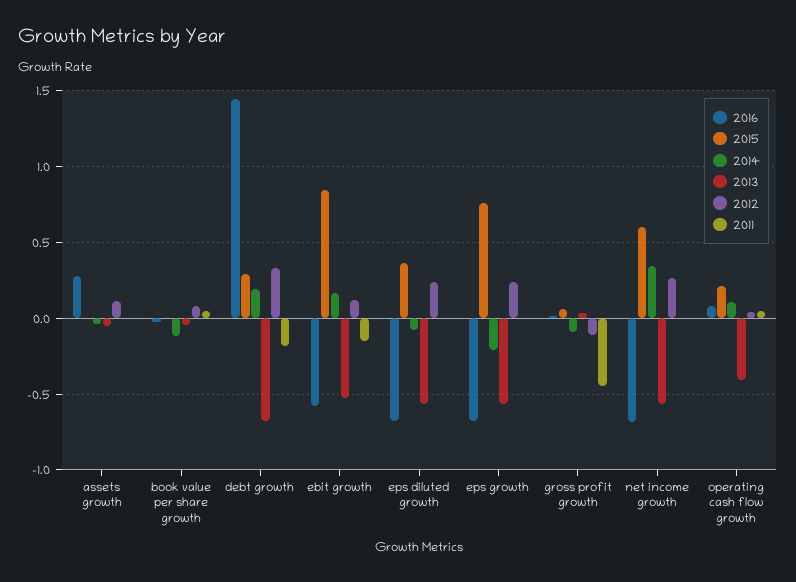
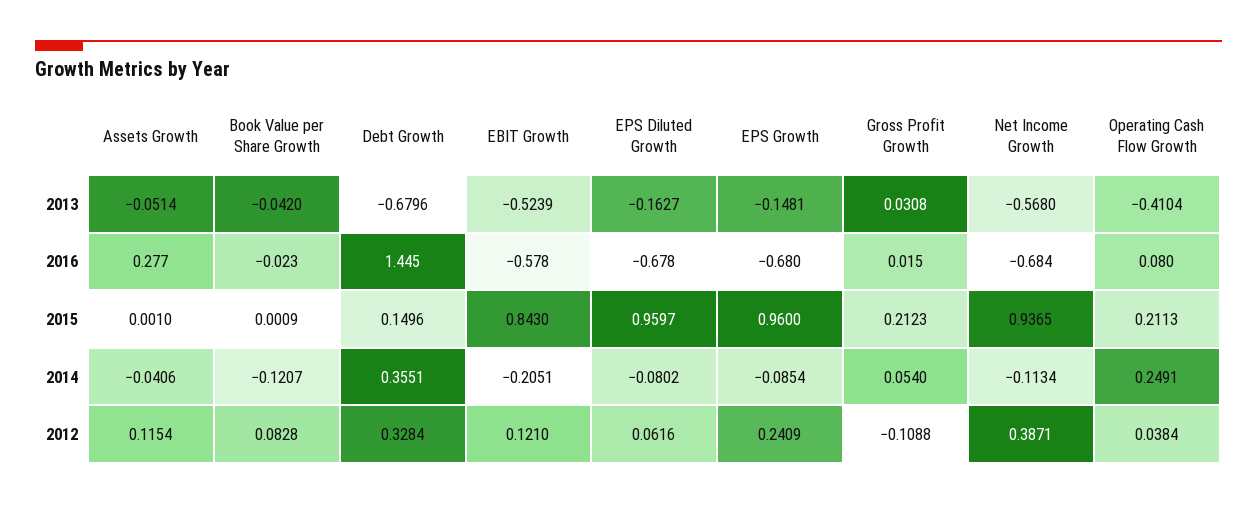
  {
    "2016": {
      "assets growth": 0.277,
      "book value per share growth": -0.023,
      "debt growth": 1.445,
      "ebit growth": -0.578,
      "eps diluted growth": -0.678,
      "eps growth": -0.68,
      "gross profit growth": 0.015,
      "net income growth": -0.684,
      "operating cash flow growth": 0.08
    },
    "2015": {
      "assets growth": 0.001,
      "book value per share growth": 0.0009,
-     "debt growth": 0.3,
+     "debt growth": 0.1496,
      "ebit growth": 0.843,
-     "eps diluted growth": 0.35,
+     "eps diluted growth": 0.9597,
-     "eps growth": 0.75,
+     "eps growth": 0.96,
-     "gross profit growth": 0.05,
+     "gross profit growth": 0.2123,
-     "net income growth": 0.6,
+     "net income growth": 0.9365,
      "operating cash flow growth": 0.2113
    },
    "2014": {
      "assets growth": -0.0406,
      "book value per share growth": -0.1207,
-     "debt growth": 0.2,
+     "debt growth": 0.3551,
-     "ebit growth": 0.15,
+     "ebit growth": -0.2051,
      "eps diluted growth": -0.0802,
-     "eps growth": -0.2,
+     "eps growth": -0.0854,
-     "gross profit growth": -0.1,
+     "gross profit growth": 0.054,
-     "net income growth": 0.35,
+     "net income growth": -0.1134,
-     "operating cash flow growth": 0.1
+     "operating cash flow growth": 0.2491
    },
    "2013": {
      "assets growth": -0.0514,
      "book value per share growth": -0.042,
      "debt growth": -0.6796,
      "ebit growth": -0.5239,
-     "eps diluted growth": -0.55,
+     "eps diluted growth": -0.1627,
-     "eps growth": -0.55,
+     "eps growth": -0.1481,
      "gross profit growth": 0.0308,
      "net income growth": -0.568,
      "operating cash flow growth": -0.4104
    },
    "2012": {
      "assets growth": 0.1154,
      "book value per share growth": 0.0828,
      "debt growth": 0.3284,
      "ebit growth": 0.121,
-     "eps diluted growth": 0.25,
+     "eps diluted growth": 0.0616,
      "eps growth": 0.2409,
      "gross profit growth": -0.1088,
-     "net income growth": 0.25,
+     "net income growth": 0.3871,
      "operating cash flow growth": 0.0384
-   },
+   }
-   "2011": {
-     "assets growth": 0,
-     "book value per share growth": 0.05,
-     "debt growth": -0.2,
-     "ebit growth": -0.15,
-     "eps diluted growth": 0,
-     "eps growth": 0,
-     "gross profit growth": -0.45,
-     "net income growth": 0,
-     "operating cash flow growth": 0.05
-   }
  }

